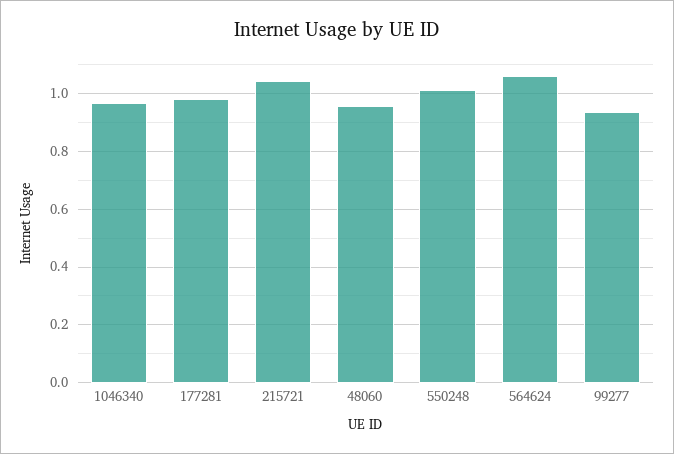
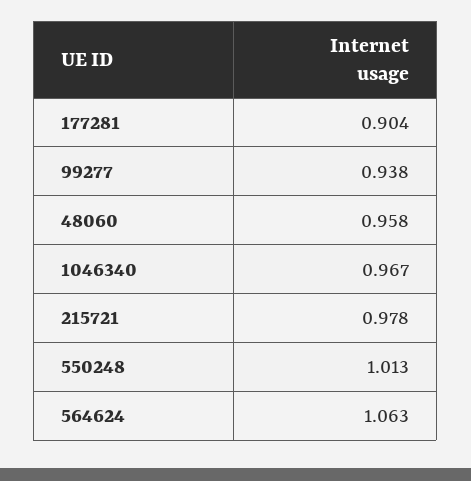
  {
    "1046340": 0.967,
-   "177281": 0.975,
+   "177281": 0.904,
-   "215721": 1.05,
+   "215721": 0.978,
    "48060": 0.958,
    "550248": 1.013,
    "564624": 1.063,
    "99277": 0.938
  }

